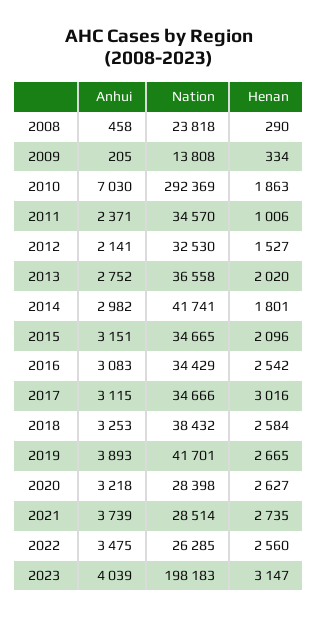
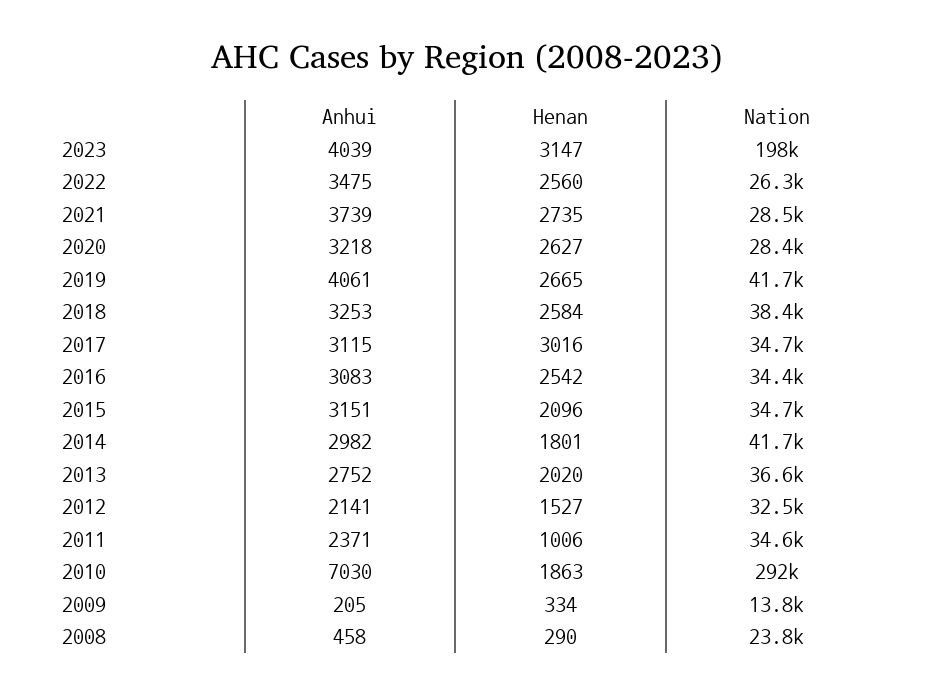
  {
    "Anhui": {
      "2008": 458,
      "2009": 205,
      "2010": 7030,
      "2011": 2371,
      "2012": 2141,
      "2013": 2752,
      "2014": 2982,
      "2015": 3151,
      "2016": 3083,
      "2017": 3115,
      "2018": 3253,
-     "2019": 3893,
+     "2019": 4061,
      "2020": 3218,
      "2021": 3739,
      "2022": 3475,
      "2023": 4039
    },
    "Nation": {
      "2008": 23818,
      "2009": 13808,
      "2010": 292369,
      "2011": 34570,
      "2012": 32530,
      "2013": 36558,
      "2014": 41741,
      "2015": 34665,
      "2016": 34429,
      "2017": 34666,
      "2018": 38432,
      "2019": 41701,
      "2020": 28398,
      "2021": 28514,
      "2022": 26285,
      "2023": 198183
    },
    "Henan": {
      "2008": 290,
      "2009": 334,
      "2010": 1863,
      "2011": 1006,
      "2012": 1527,
      "2013": 2020,
      "2014": 1801,
      "2015": 2096,
      "2016": 2542,
      "2017": 3016,
      "2018": 2584,
      "2019": 2665,
      "2020": 2627,
      "2021": 2735,
      "2022": 2560,
      "2023": 3147
    }
  }

